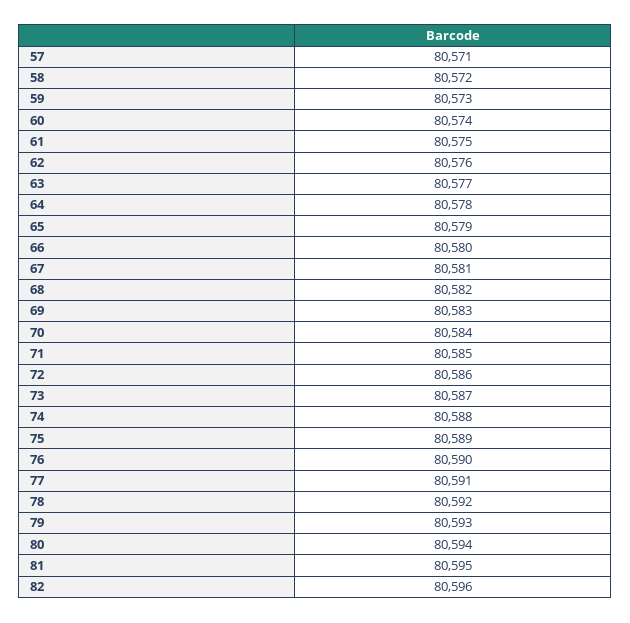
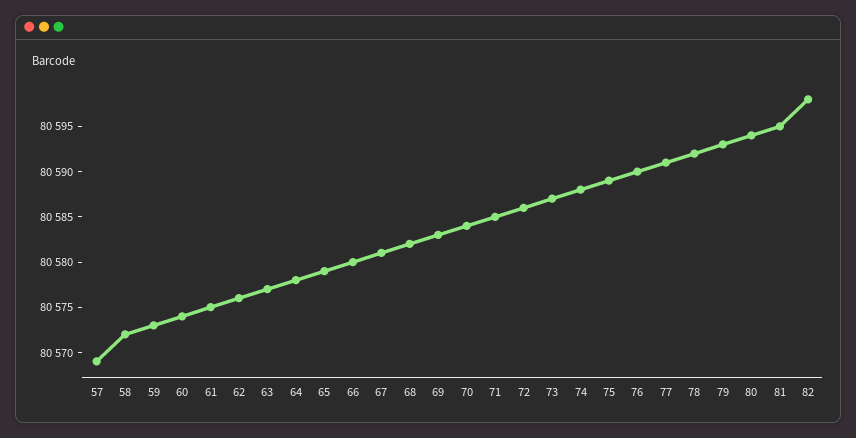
  {
-   "57": 80571,
+   "57": 80569,
    "58": 80572,
    "59": 80573,
    "60": 80574,
    "61": 80575,
    "62": 80576,
    "63": 80577,
    "64": 80578,
    "65": 80579,
    "66": 80580,
    "67": 80581,
    "68": 80582,
    "69": 80583,
    "70": 80584,
    "71": 80585,
    "72": 80586,
    "73": 80587,
    "74": 80588,
    "75": 80589,
    "76": 80590,
    "77": 80591,
    "78": 80592,
    "79": 80593,
    "80": 80594,
    "81": 80595,
-   "82": 80596
+   "82": 80598
  }

